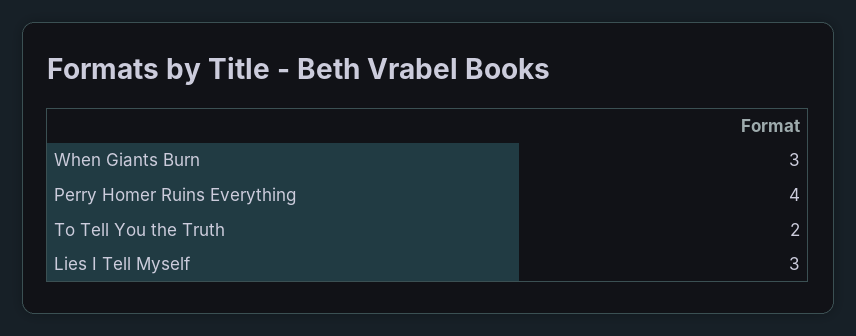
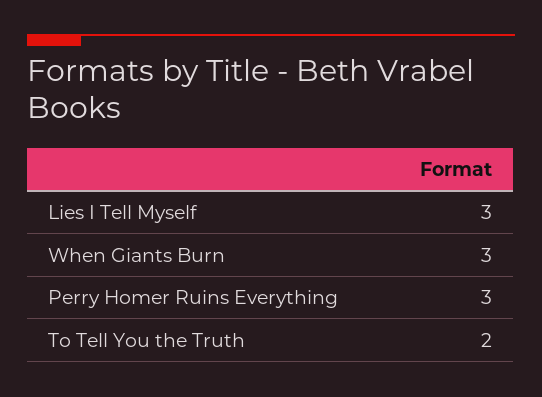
  {
    "When Giants Burn": 3,
-   "Perry Homer Ruins Everything": 4,
+   "Perry Homer Ruins Everything": 3,
    "To Tell You the Truth": 2,
    "Lies I Tell Myself": 3
  }

